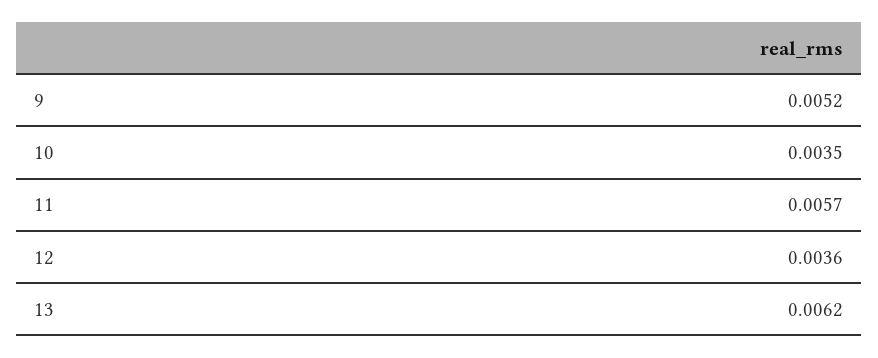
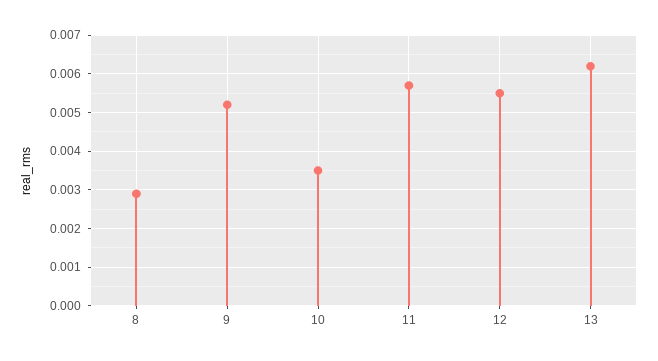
  {
    "9": 0.0052,
    "10": 0.0035,
    "11": 0.0057,
-   "12": 0.0036,
+   "12": 0.0055,
-   "13": 0.0062
+   "13": 0.0062,
+   "8": 0.003
  }

